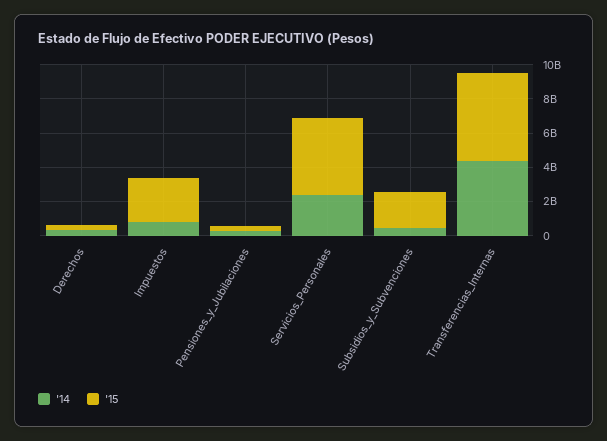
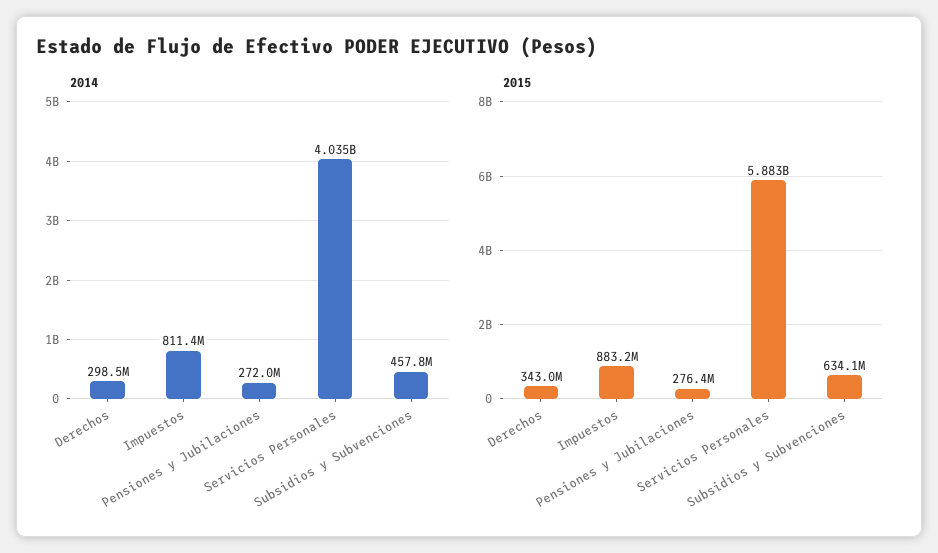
  {
    "'14": {
      "Derechos": 298500000,
      "Impuestos": 811400000,
      "Pensiones_y_Jubilaciones": 272000000,
-     "Servicios_Personales": 2500000000,
+     "Servicios_Personales": 4035000000,
-     "Subsidios_y_Subvenciones": 457800000,
+     "Subsidios_y_Subvenciones": 457800000
-     "Transferencias_Internas": 4500000000
    },
    "'15": {
      "Derechos": 343000000,
-     "Impuestos": 2500000000,
+     "Impuestos": 883200000,
      "Pensiones_y_Jubilaciones": 276400000,
-     "Servicios_Personales": 4500000000,
+     "Servicios_Personales": 5883000000,
-     "Subsidios_y_Subvenciones": 2000000000,
+     "Subsidios_y_Subvenciones": 634100000
-     "Transferencias_Internas": 5000000000
    }
  }

